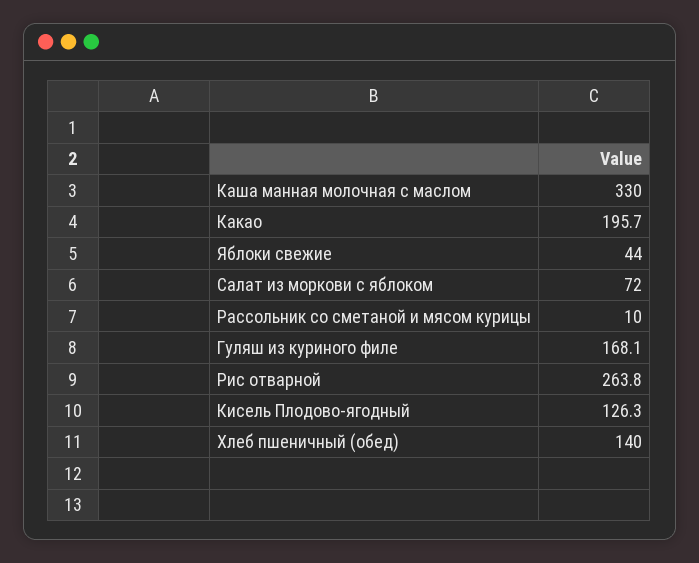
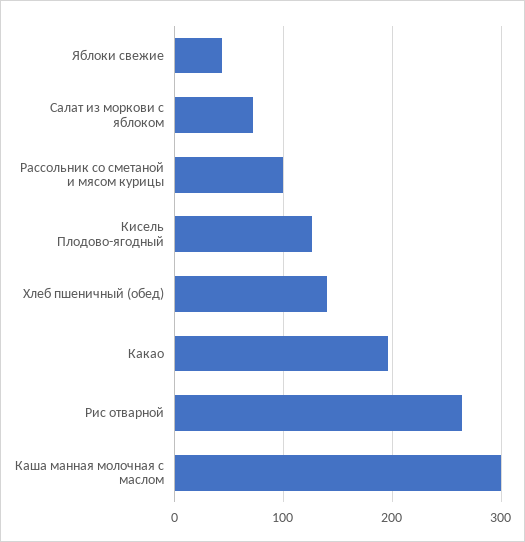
  {
-   "Каша манная молочная с маслом": 330,
+   "Каша манная молочная с маслом": 300,
    "Какао": 195.7,
    "Яблоки свежие": 44,
    "Салат из моркови с яблоком": 72,
-   "Рассольник со сметаной и мясом курицы": 10,
+   "Рассольник со сметаной и мясом курицы": 100,
-   "Гуляш из куриного филе": 168.1,
    "Рис отварной": 263.8,
    "Кисель Плодово-ягодный": 126.3,
    "Хлеб пшеничный (обед)": 140
  }

